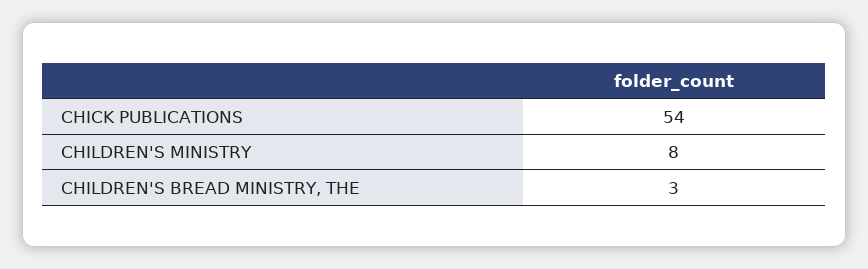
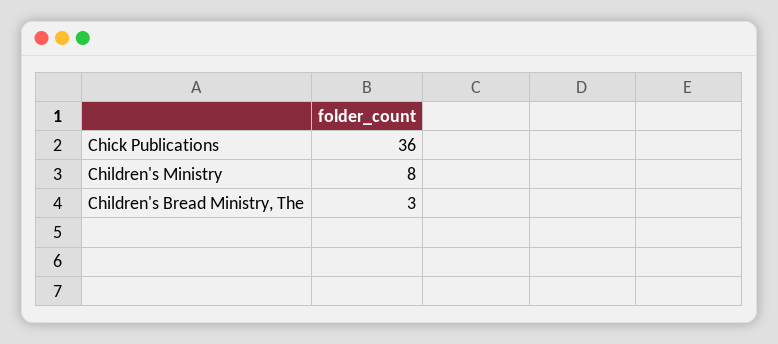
  {
-   "CHICK PUBLICATIONS": 54,
+   "CHICK PUBLICATIONS": 36,
    "CHILDREN'S MINISTRY": 8,
    "CHILDREN'S BREAD MINISTRY, THE": 3
  }

